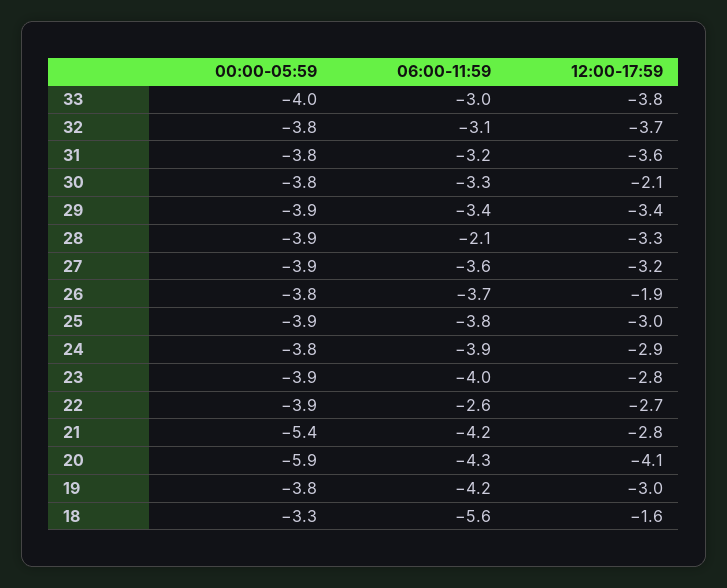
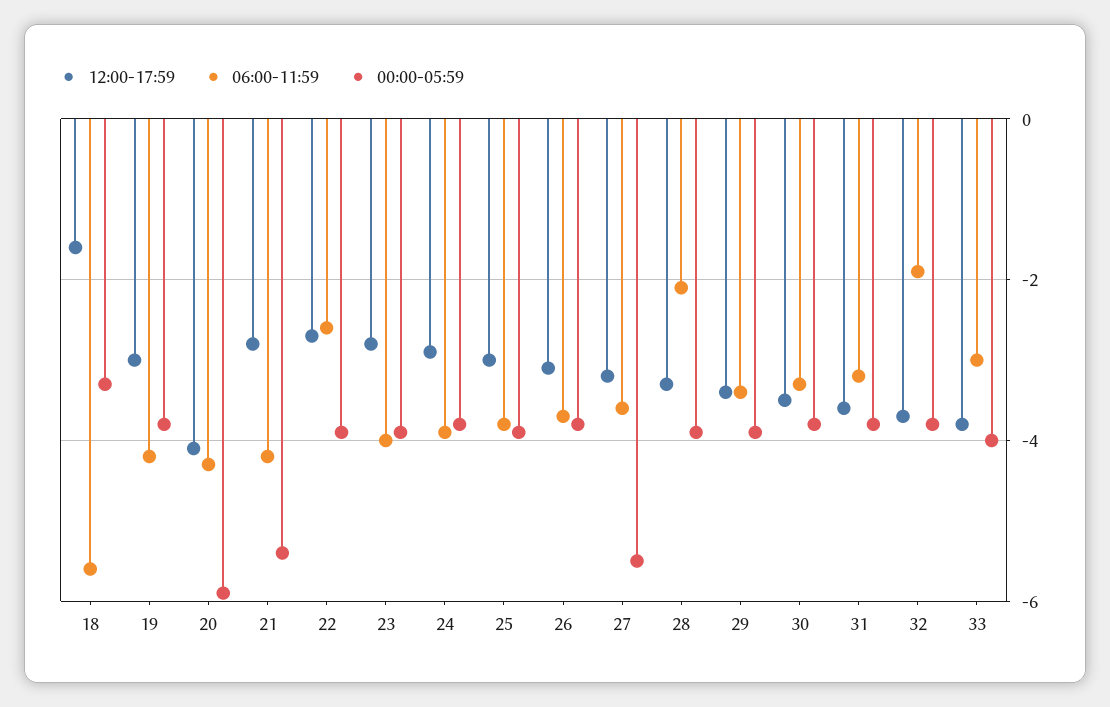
  {
    "00:00-05:59": {
      "33": -4,
      "32": -3.8,
      "31": -3.8,
      "30": -3.8,
      "29": -3.9,
      "28": -3.9,
-     "27": -3.9,
+     "27": -5.5,
      "26": -3.8,
      "25": -3.9,
      "24": -3.8,
      "23": -3.9,
      "22": -3.9,
      "21": -5.4,
      "20": -5.9,
      "19": -3.8,
      "18": -3.3
    },
    "06:00-11:59": {
      "33": -3,
-     "32": -3.1,
+     "32": -2,
      "31": -3.2,
      "30": -3.3,
      "29": -3.4,
      "28": -2.1,
      "27": -3.6,
      "26": -3.7,
      "25": -3.8,
      "24": -3.9,
      "23": -4,
      "22": -2.6,
      "21": -4.2,
      "20": -4.3,
      "19": -4.2,
      "18": -5.6
    },
    "12:00-17:59": {
      "33": -3.8,
      "32": -3.7,
      "31": -3.6,
-     "30": -2.1,
+     "30": -3.5,
      "29": -3.4,
      "28": -3.3,
      "27": -3.2,
-     "26": -1.9,
+     "26": -3,
      "25": -3,
      "24": -2.9,
      "23": -2.8,
      "22": -2.7,
      "21": -2.8,
      "20": -4.1,
      "19": -3,
      "18": -1.6
    }
  }

